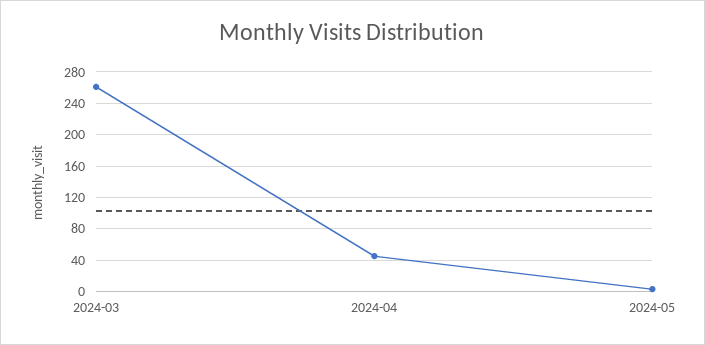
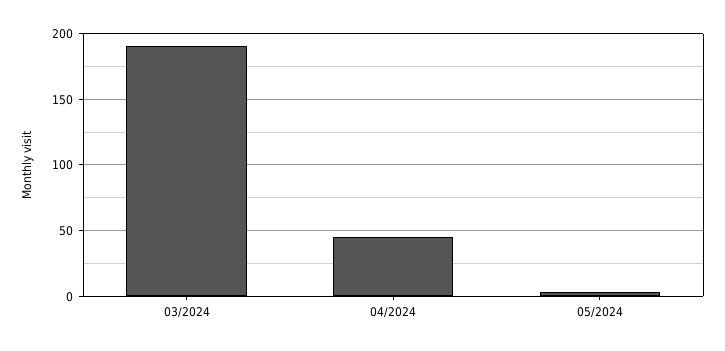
  {
-   "2024-03": 260,
+   "2024-03": 190,
    "2024-04": 45,
    "2024-05": 5
  }

